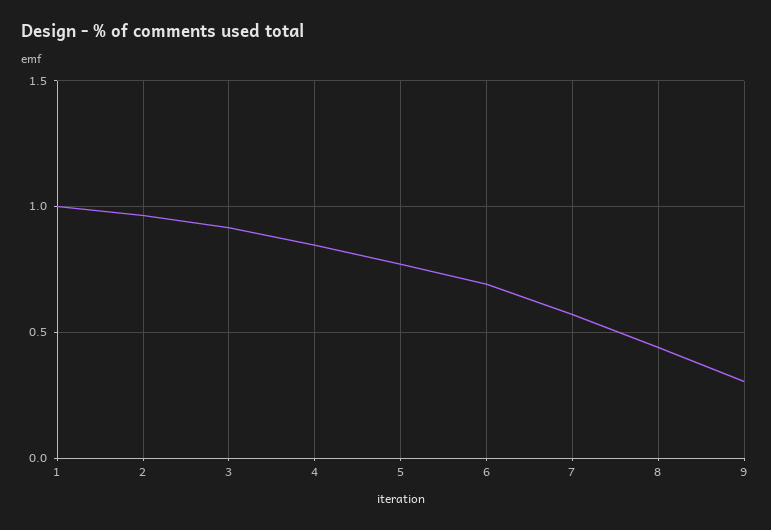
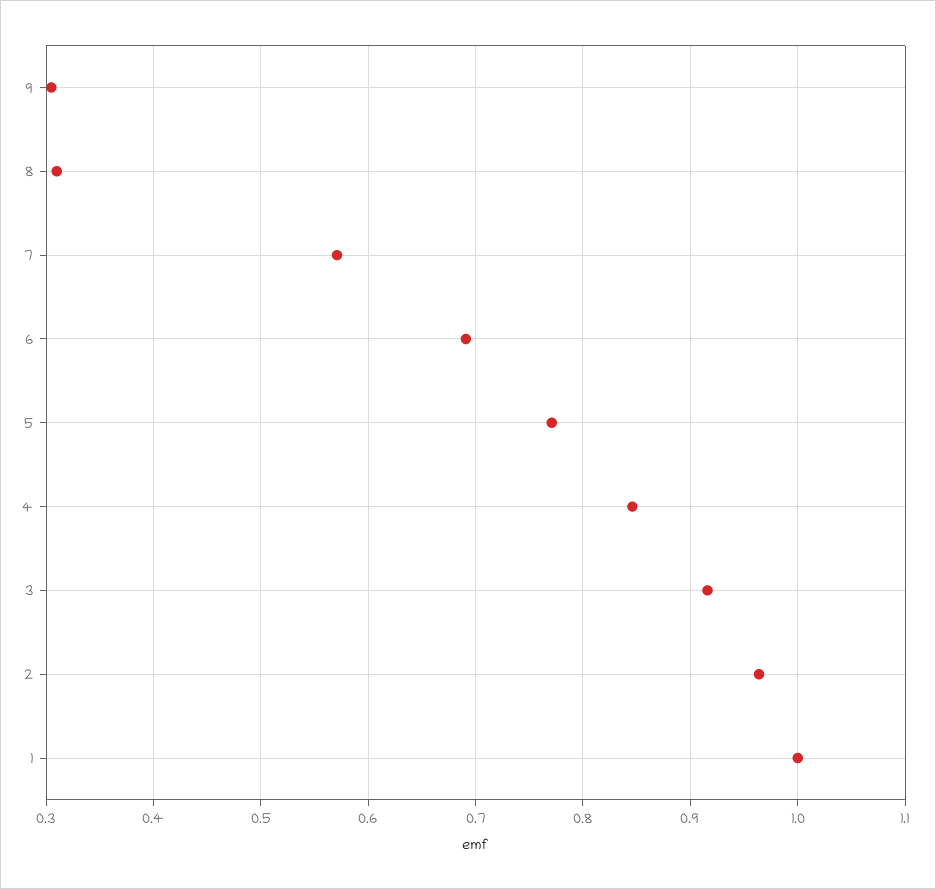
  {
    "1": 1,
    "2": 0.96,
    "3": 0.92,
    "4": 0.85,
    "5": 0.77,
    "6": 0.69,
    "7": 0.57,
-   "8": 0.45,
+   "8": 0.31,
    "9": 0.31
  }

